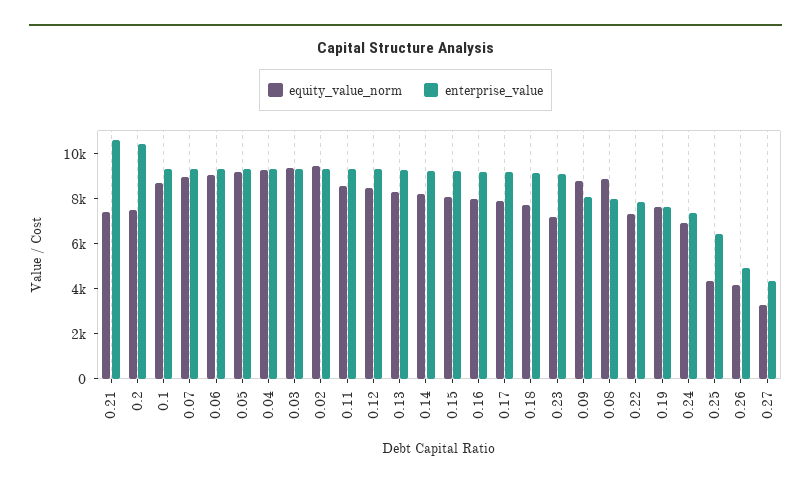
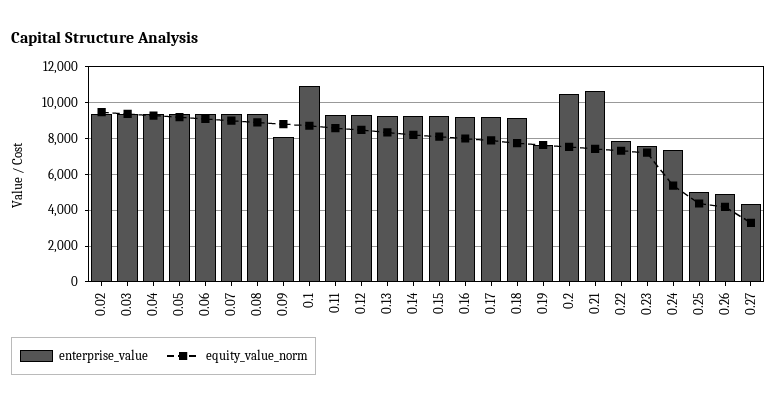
  {
    "equity_value_norm": {
      "0.21": 7500,
      "0.2": 7500,
      "0.1": 8500,
      "0.07": 9000,
      "0.06": 9000,
      "0.05": 9000,
      "0.04": 9500,
      "0.03": 9500,
      "0.02": 9500,
      "0.11": 8500,
      "0.12": 8500,
      "0.13": 8500,
      "0.14": 8000,
      "0.15": 8000,
      "0.16": 8000,
      "0.17": 8000,
      "0.18": 7500,
      "0.23": 7000,
      "0.09": 9000,
      "0.08": 9000,
      "0.22": 7500,
      "0.19": 7500,
-     "0.24": 7000,
+     "0.24": 5500,
      "0.25": 4500,
      "0.26": 4000,
      "0.27": 3500
    },
    "enterprise_value": {
      "0.21": 10500,
      "0.2": 10500,
-     "0.1": 9500,
+     "0.1": 11000,
      "0.07": 9500,
      "0.06": 9500,
      "0.05": 9500,
      "0.04": 9500,
      "0.03": 9500,
      "0.02": 9500,
      "0.11": 9500,
      "0.12": 9500,
      "0.13": 9500,
      "0.14": 9000,
      "0.15": 9000,
      "0.16": 9000,
      "0.17": 9000,
      "0.18": 9000,
-     "0.23": 9000,
+     "0.23": 7500,
      "0.09": 8000,
-     "0.08": 8000,
+     "0.08": 9500,
      "0.22": 8000,
      "0.19": 7500,
      "0.24": 7500,
-     "0.25": 6500,
+     "0.25": 5000,
      "0.26": 5000,
      "0.27": 4500
    }
  }

